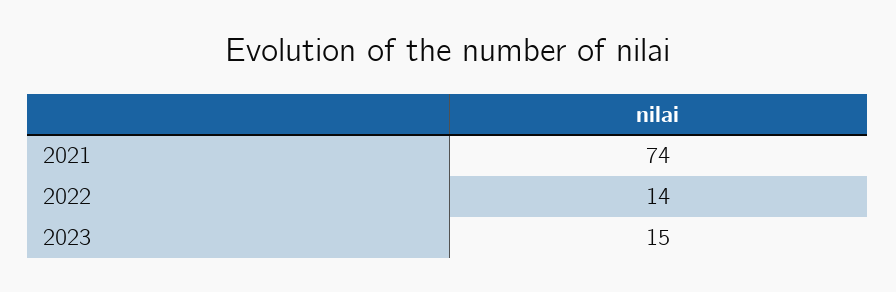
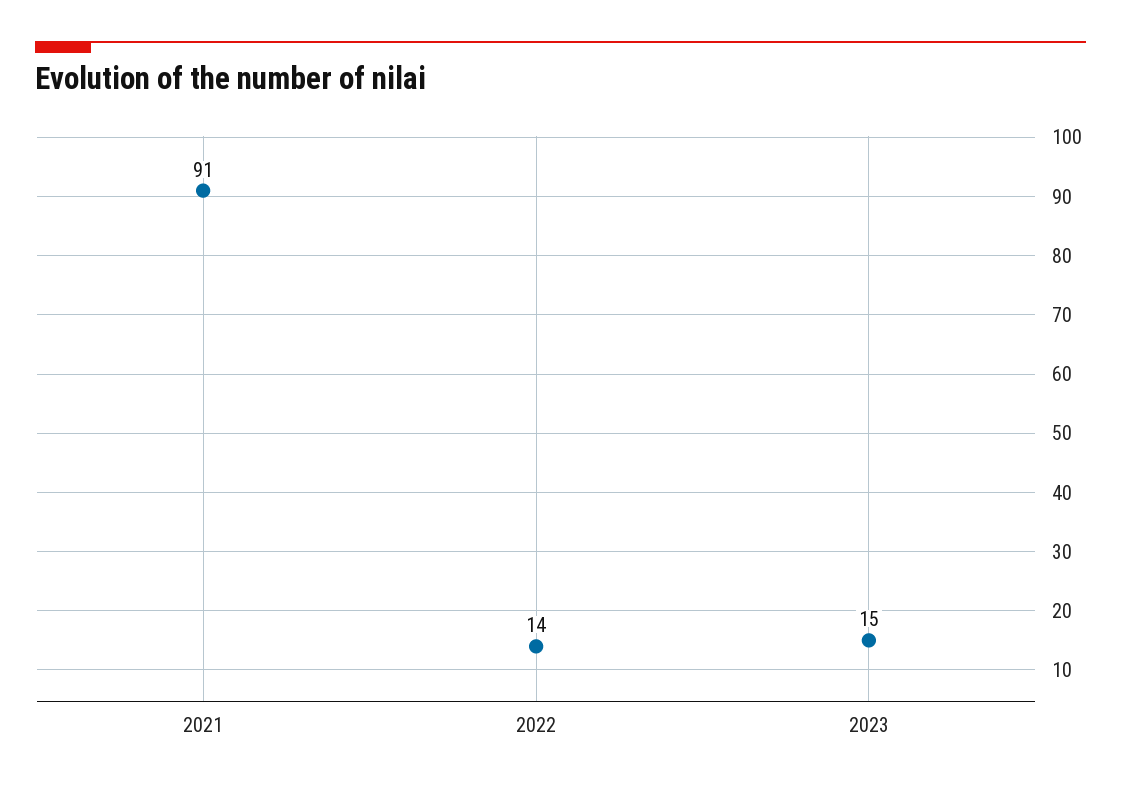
  {
-   "2021": 74,
+   "2021": 91,
    "2022": 14,
    "2023": 15
  }

